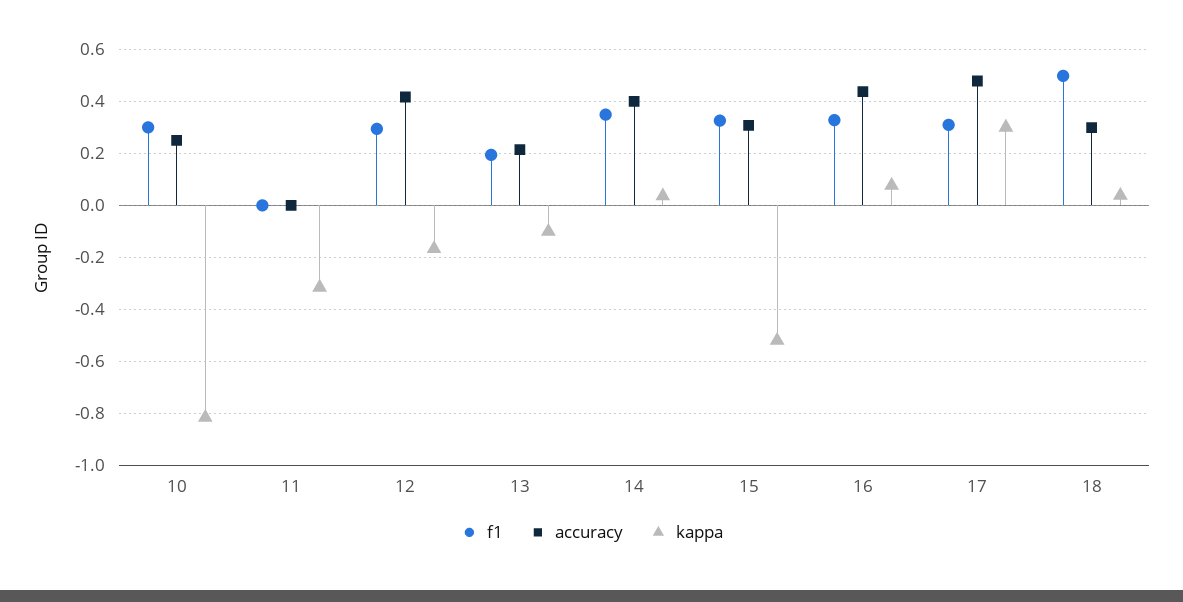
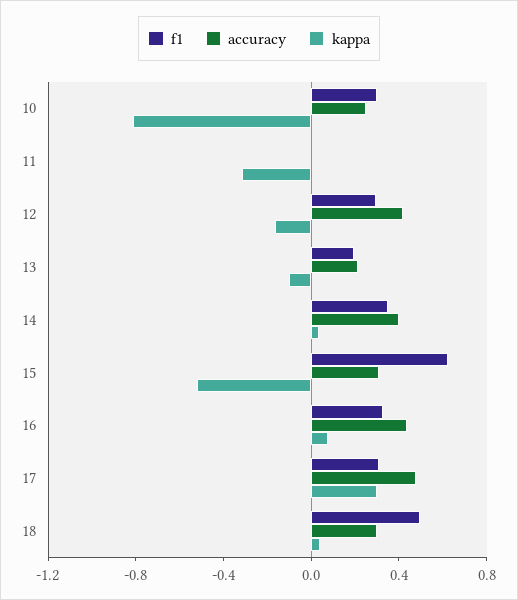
  {
    "f1": {
      "10": 0.3,
      "11": 0,
      "12": 0.3,
      "13": 0.2,
      "14": 0.35,
-     "15": 0.325,
+     "15": 0.6,
      "16": 0.325,
      "17": 0.3,
      "18": 0.5
    },
    "accuracy": {
      "10": 0.25,
      "11": 0,
      "12": 0.425,
      "13": 0.225,
      "14": 0.4,
      "15": 0.3,
      "16": 0.45,
      "17": 0.475,
      "18": 0.3
    },
    "kappa": {
      "10": -0.825,
      "11": -0.325,
      "12": -0.175,
      "13": -0.1,
      "14": 0.025,
      "15": -0.525,
      "16": 0.075,
      "17": 0.3,
      "18": 0.05
    }
  }

